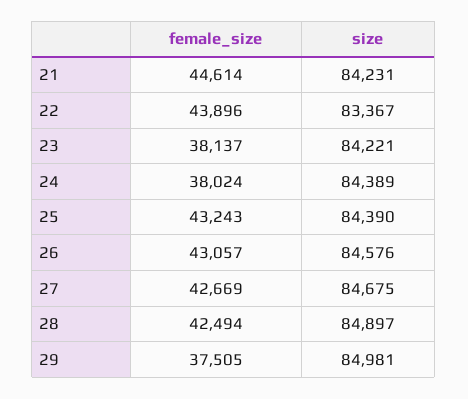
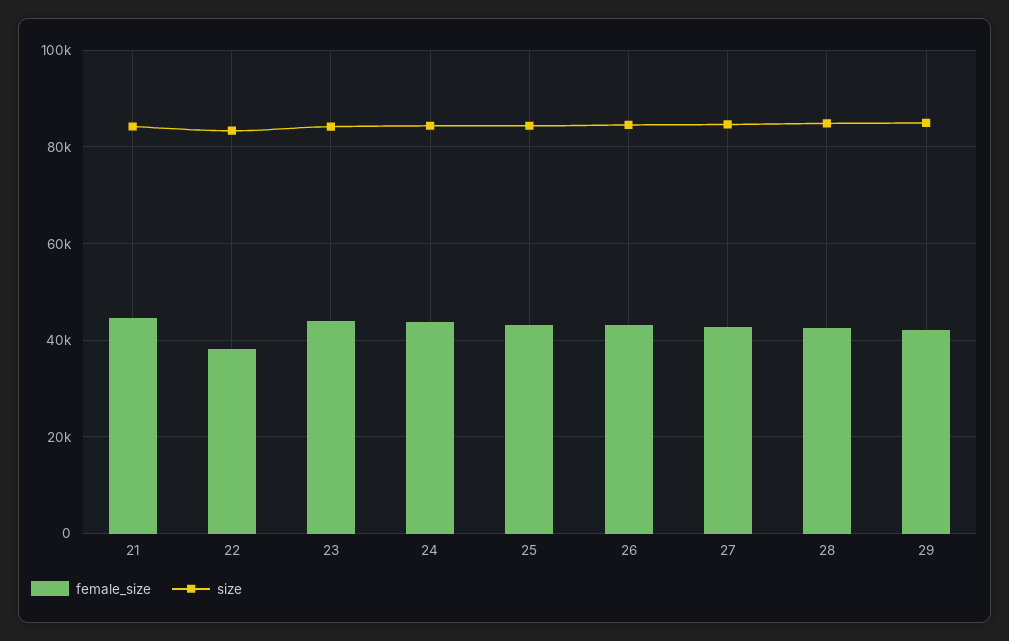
  {
    "female_size": {
      "21": 44614,
-     "22": 43896,
+     "22": 38000,
-     "23": 38137,
+     "23": 44000,
-     "24": 38024,
+     "24": 44000,
      "25": 43243,
      "26": 43057,
      "27": 42669,
      "28": 42494,
-     "29": 37505
+     "29": 42000
    },
    "size": {
      "21": 84231,
      "22": 83367,
      "23": 84221,
      "24": 84389,
      "25": 84390,
      "26": 84576,
      "27": 84675,
      "28": 84897,
      "29": 84981
    }
  }

